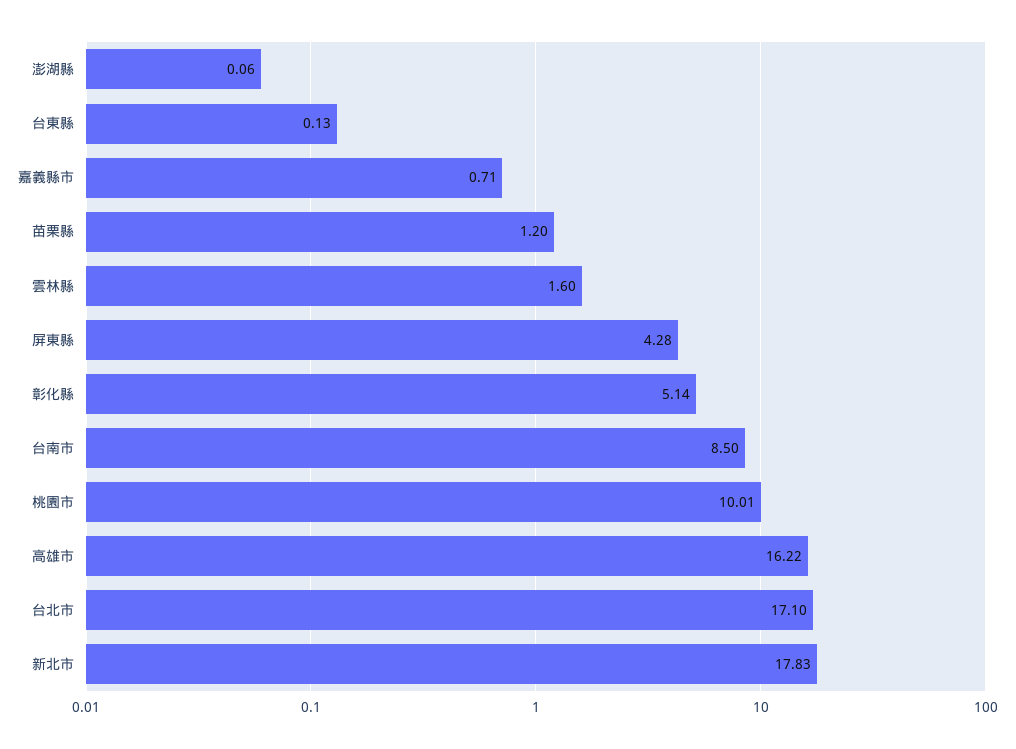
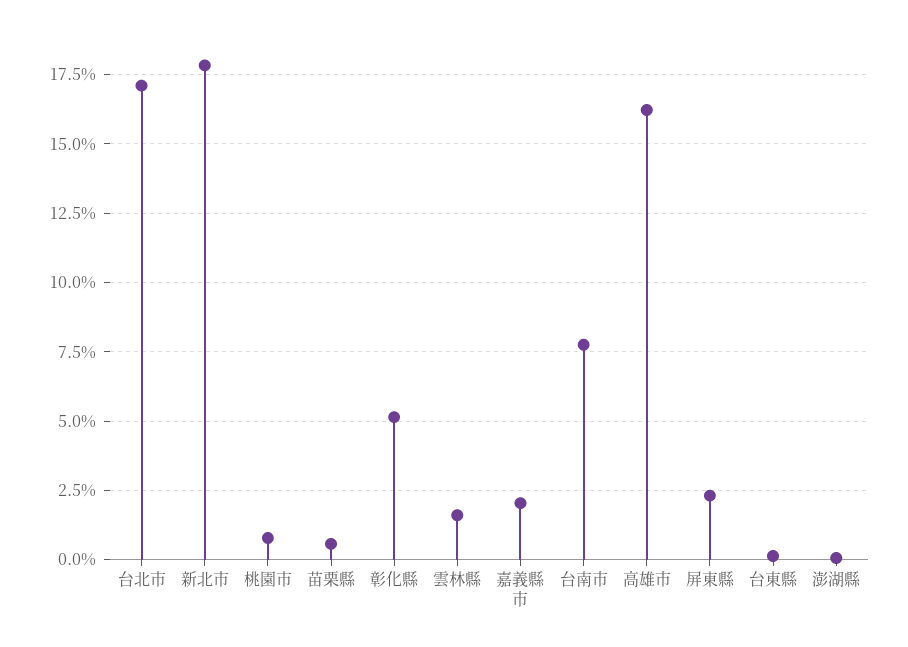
  {
    "澎湖縣": 0.06,
    "台東縣": 0.13,
-   "嘉義縣市": 0.71,
+   "嘉義縣市": 2,
-   "苗栗縣": 1.2,
+   "苗栗縣": 0.5,
    "雲林縣": 1.6,
-   "屏東縣": 4.28,
+   "屏東縣": 2.25,
    "彰化縣": 5.14,
-   "台南市": 8.5,
+   "台南市": 7.75,
-   "桃園市": 10.01,
+   "桃園市": 0.75,
    "高雄市": 16.22,
    "台北市": 17.1,
    "新北市": 17.83
  }

